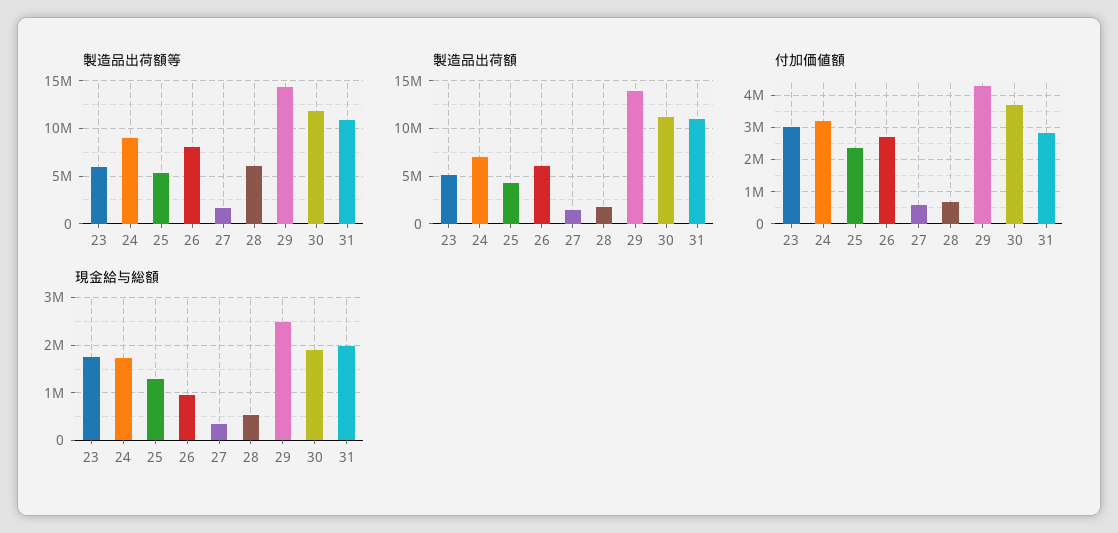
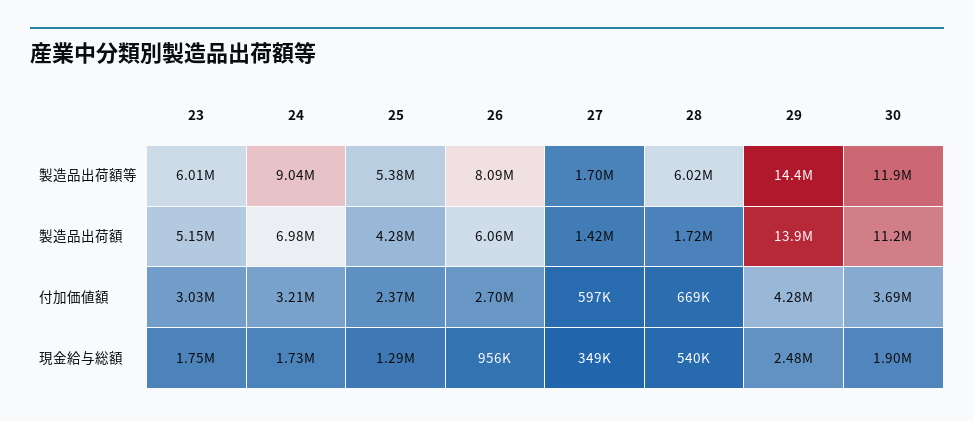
  {
    "製造品出荷額等": {
      "23": 6010000,
      "24": 9040000,
      "25": 5380000,
      "26": 8090000,
      "27": 1700000,
      "28": 6020000,
      "29": 14400000,
-     "30": 11900000,
+     "30": 11900000
-     "31": 11000000
    },
    "製造品出荷額": {
      "23": 5150000,
      "24": 6980000,
      "25": 4280000,
      "26": 6060000,
      "27": 1420000,
      "28": 1720000,
      "29": 13900000,
-     "30": 11200000,
+     "30": 11200000
-     "31": 11000000
    },
    "付加価値額": {
      "23": 3030000,
      "24": 3210000,
      "25": 2370000,
      "26": 2700000,
      "27": 597000,
      "28": 669000,
      "29": 4280000,
-     "30": 3690000,
+     "30": 3690000
-     "31": 2800000
    },
    "現金給与総額": {
      "23": 1750000,
      "24": 1730000,
      "25": 1290000,
      "26": 956000,
      "27": 349000,
      "28": 540000,
      "29": 2480000,
-     "30": 1900000,
+     "30": 1900000
-     "31": 2000000
    }
  }

